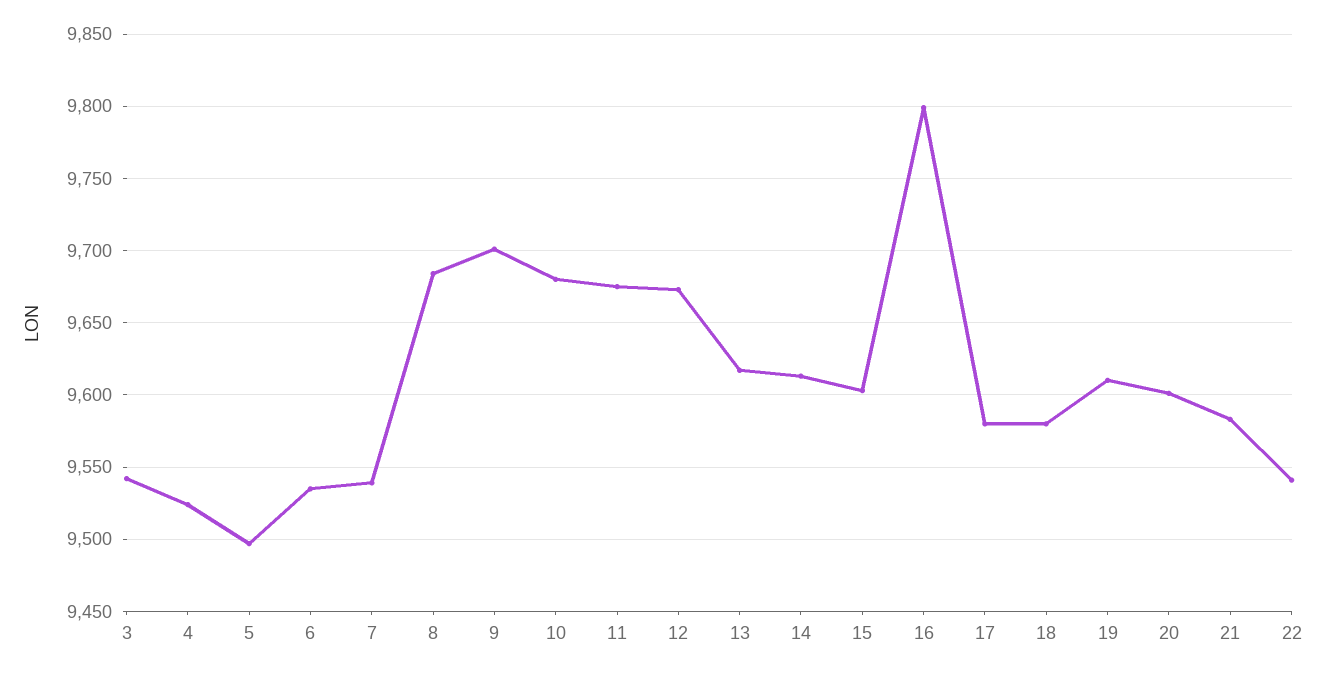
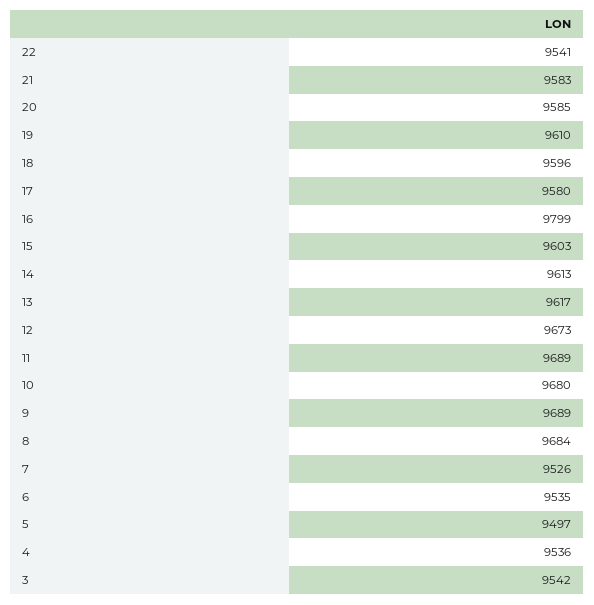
  {
    "3": 9542,
-   "4": 9525,
+   "4": 9536,
    "5": 9497,
    "6": 9535,
-   "7": 9540,
+   "7": 9526,
    "8": 9684,
-   "9": 9700,
+   "9": 9689,
    "10": 9680,
-   "11": 9675,
+   "11": 9689,
    "12": 9673,
    "13": 9617,
    "14": 9613,
    "15": 9603,
    "16": 9799,
    "17": 9580,
-   "18": 9580,
+   "18": 9596,
    "19": 9610,
-   "20": 9600,
+   "20": 9585,
    "21": 9583,
    "22": 9541
  }

